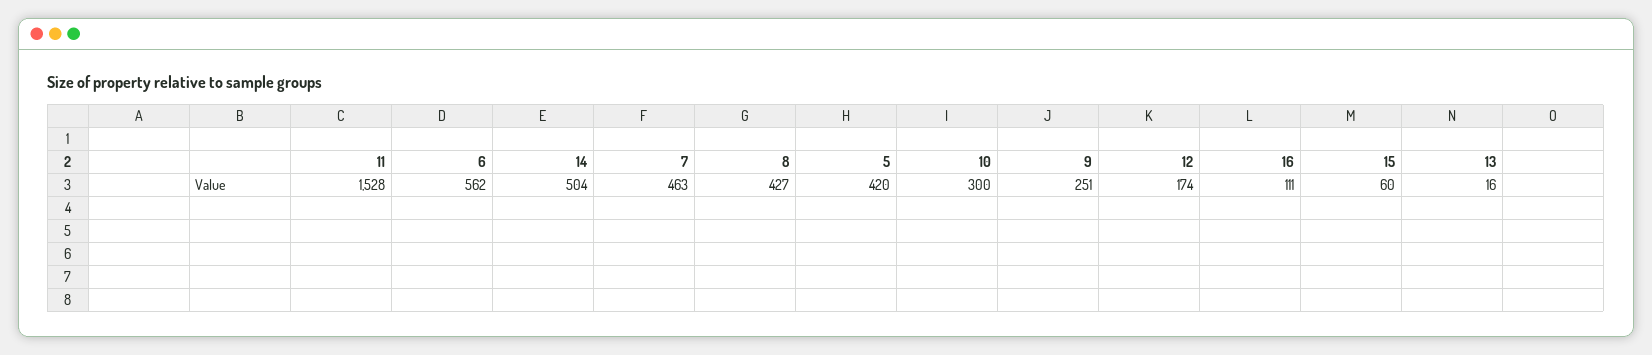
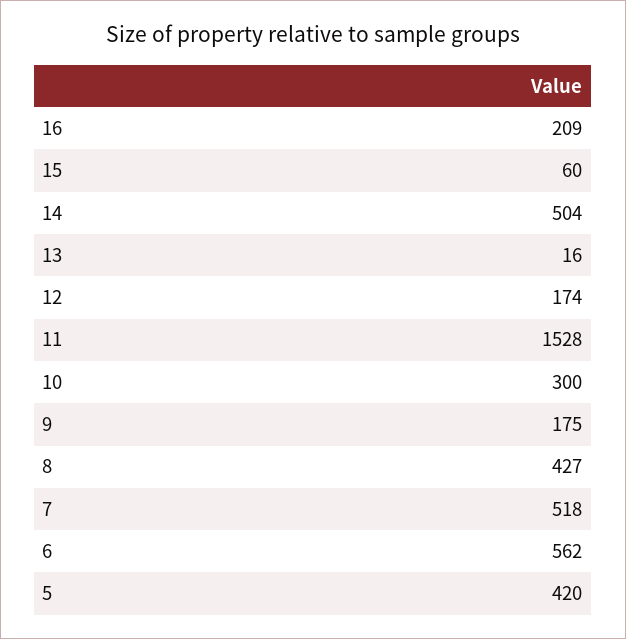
  {
    "11": 1528,
    "6": 562,
    "14": 504,
-   "7": 463,
+   "7": 518,
    "8": 427,
    "5": 420,
    "10": 300,
-   "9": 251,
+   "9": 175,
    "12": 174,
-   "16": 111,
+   "16": 209,
    "15": 60,
    "13": 16
  }

